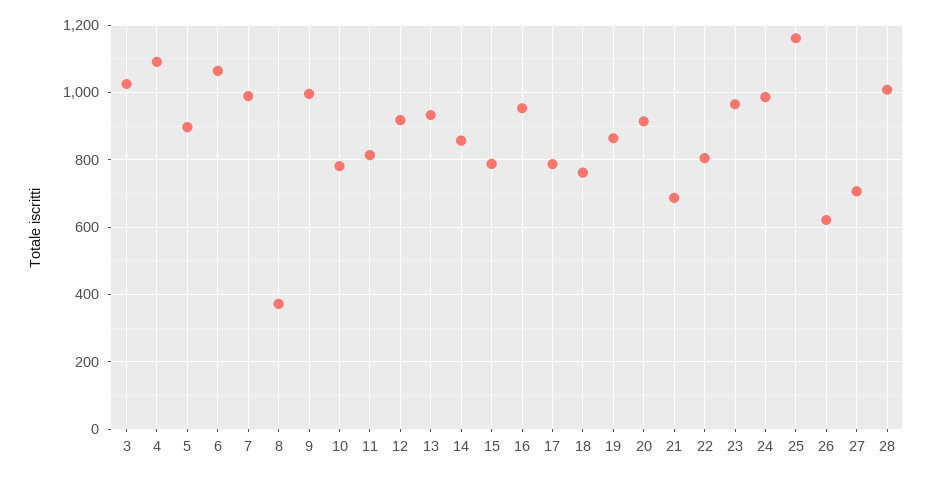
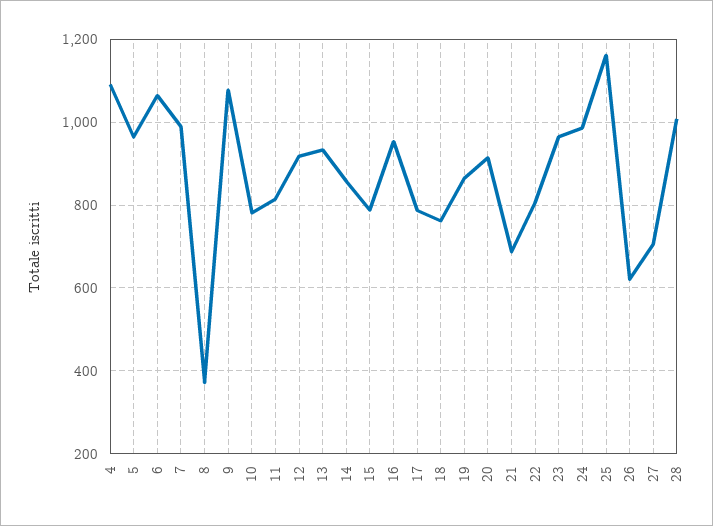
  {
-   "3": 1020,
    "4": 1100,
-   "5": 900,
+   "5": 960,
    "6": 1060,
    "7": 980,
    "8": 380,
-   "9": 1000,
+   "9": 1080,
    "10": 780,
    "11": 820,
    "12": 920,
    "13": 940,
    "14": 860,
    "15": 780,
    "16": 960,
    "17": 780,
    "18": 760,
    "19": 860,
    "20": 920,
    "21": 680,
    "22": 800,
    "23": 960,
    "24": 980,
    "25": 1160,
    "26": 620,
    "27": 700,
    "28": 1000
  }

